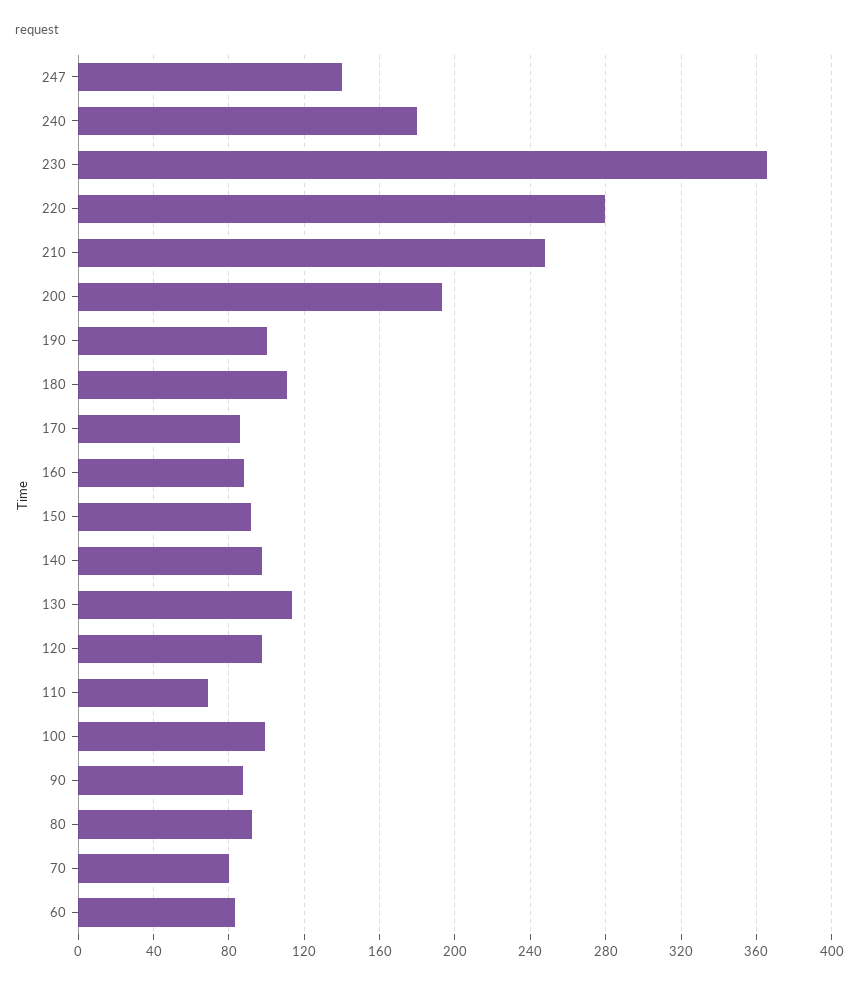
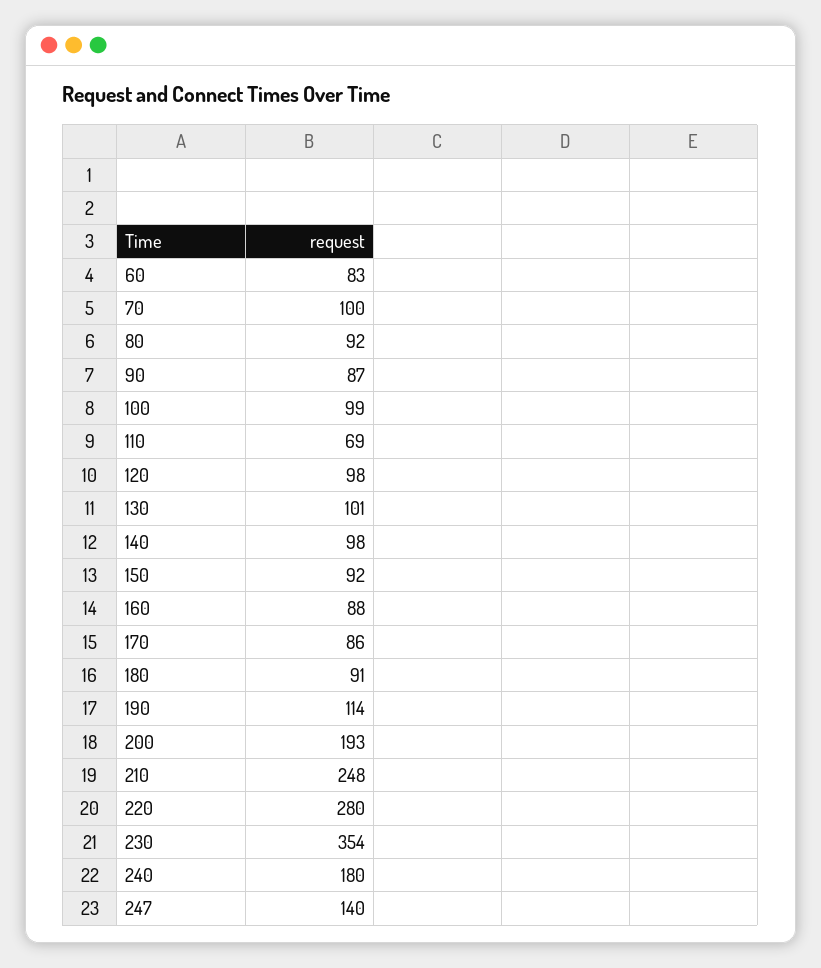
  {
    "247": 140,
    "240": 180,
-   "230": 365,
+   "230": 354,
    "220": 280,
    "210": 248,
    "200": 193,
-   "190": 100,
+   "190": 114,
-   "180": 110,
+   "180": 91,
    "170": 86,
    "160": 88,
    "150": 92,
    "140": 98,
-   "130": 115,
+   "130": 101,
    "120": 98,
    "110": 69,
    "100": 99,
    "90": 87,
    "80": 92,
-   "70": 80,
+   "70": 100,
    "60": 83
  }

